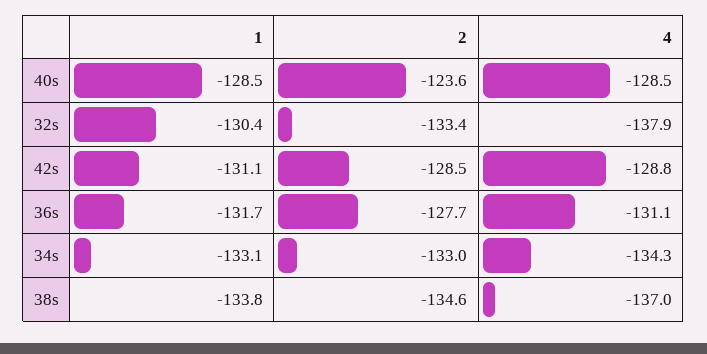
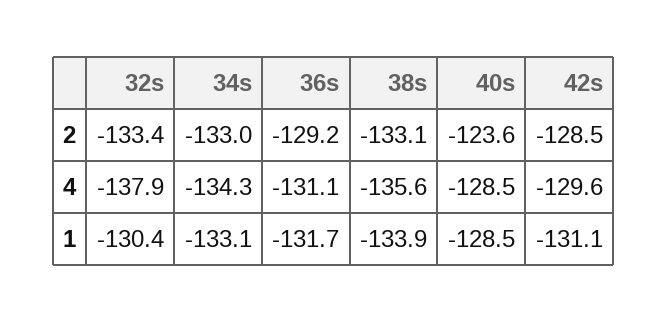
  {
    "1": {
      "40s": -128.5,
      "32s": -130.4,
      "42s": -131.1,
      "36s": -131.7,
      "34s": -133.1,
-     "38s": -133.8
+     "38s": -133.9
    },
    "2": {
      "40s": -123.6,
      "32s": -133.4,
      "42s": -128.5,
-     "36s": -127.7,
+     "36s": -129.2,
      "34s": -133,
-     "38s": -134.6
+     "38s": -133.1
    },
    "4": {
      "40s": -128.5,
      "32s": -137.9,
-     "42s": -128.8,
+     "42s": -129.6,
      "36s": -131.1,
      "34s": -134.3,
-     "38s": -137
+     "38s": -135.6
    }
  }

